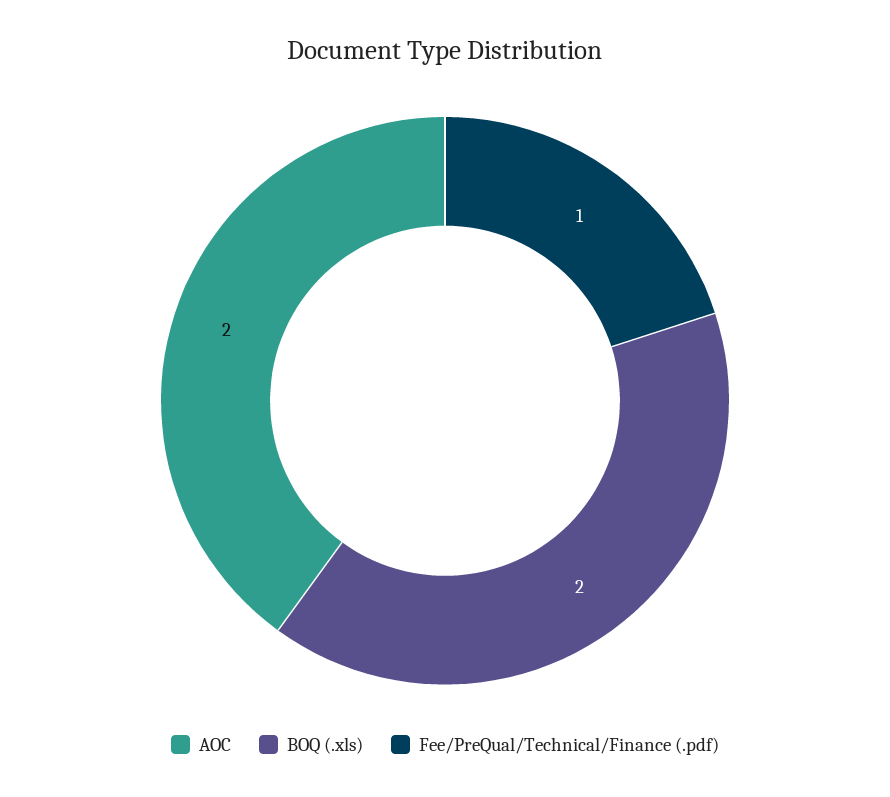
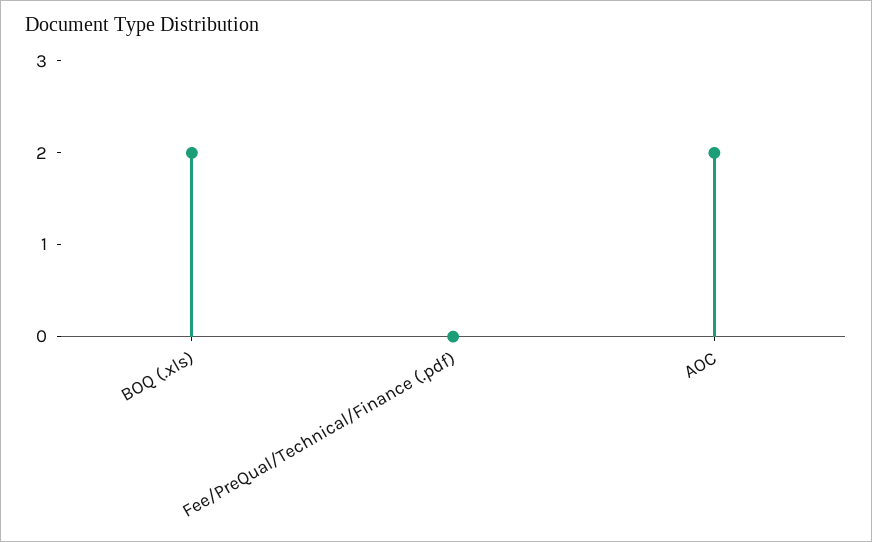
  {
    "AOC": 2,
    "BOQ (.xls)": 2,
-   "Fee/PreQual/Technical/Finance (.pdf)": 1
+   "Fee/PreQual/Technical/Finance (.pdf)": 0
  }

